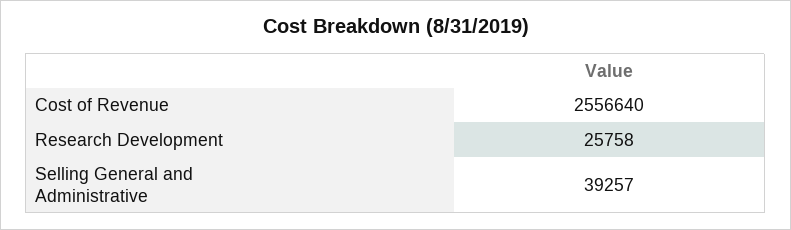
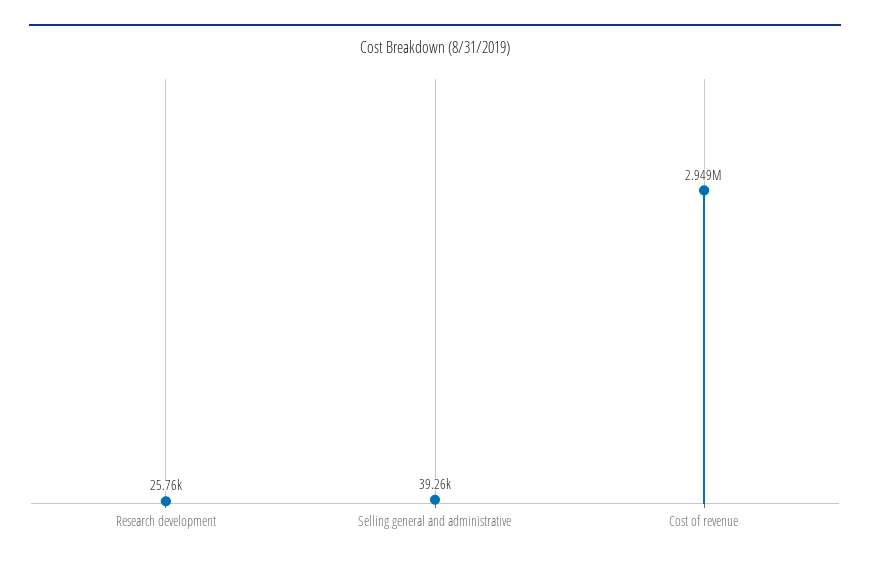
  {
-   "Cost of Revenue": 2556640,
+   "Cost of Revenue": 2949000,
    "Research Development": 25758,
    "Selling General and Administrative": 39257
  }

